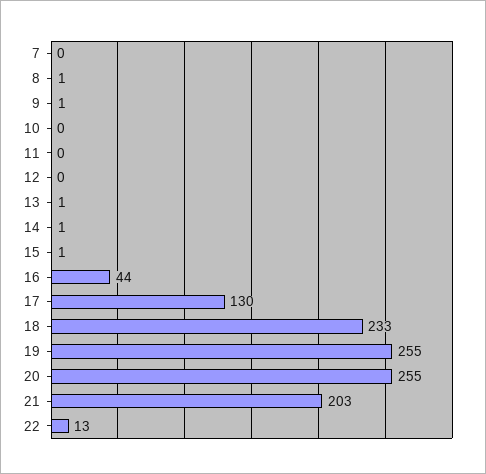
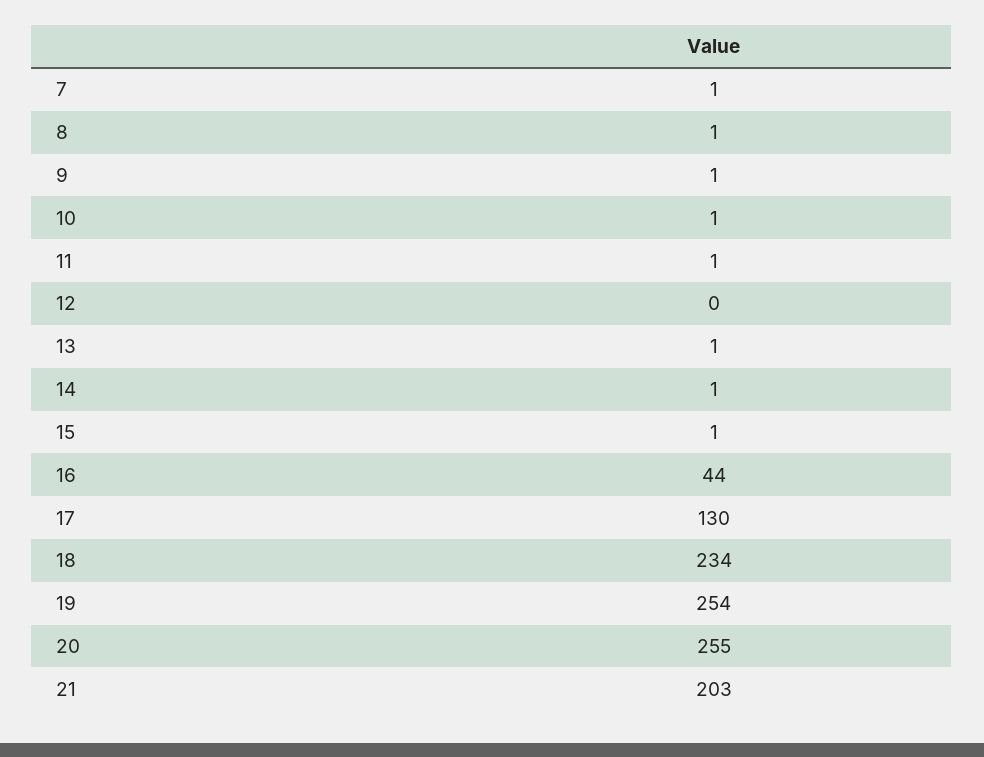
  {
-   "7": 0,
+   "7": 1,
    "8": 1,
    "9": 1,
-   "10": 0,
+   "10": 1,
-   "11": 0,
+   "11": 1,
    "12": 0,
    "13": 1,
    "14": 1,
    "15": 1,
    "16": 44,
    "17": 130,
-   "18": 233,
+   "18": 234,
-   "19": 255,
+   "19": 254,
    "20": 255,
-   "21": 203,
+   "21": 203
-   "22": 13
  }

